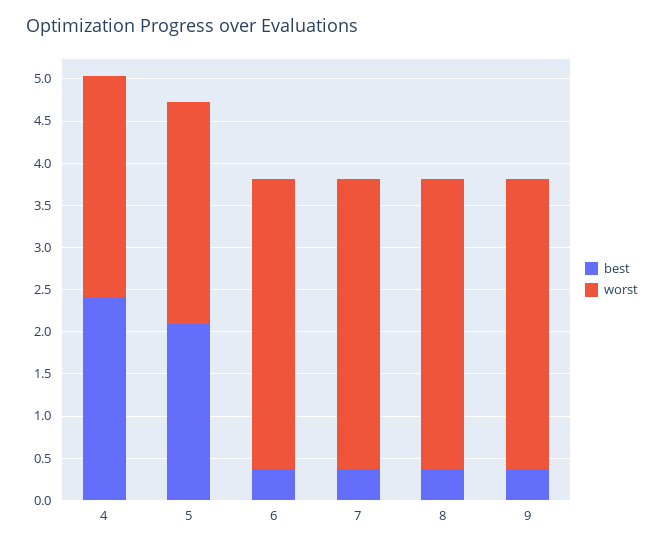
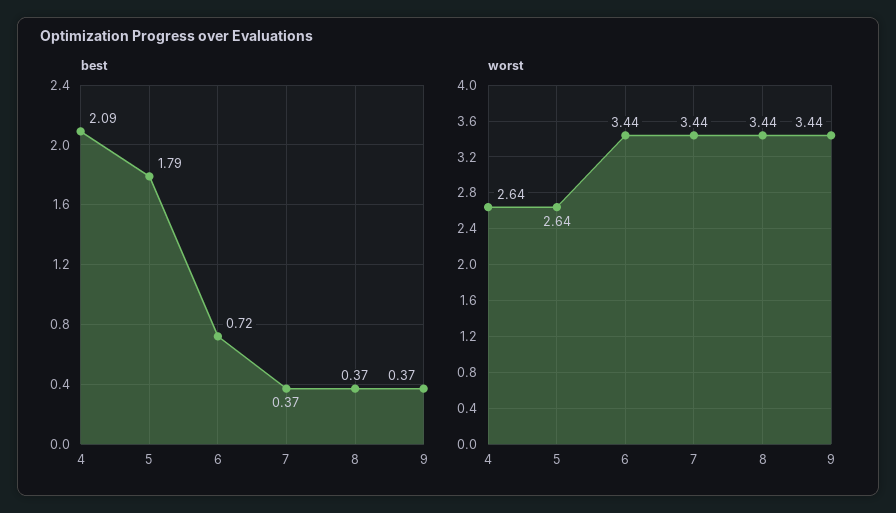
  {
    "best": {
-     "4": 2.4,
+     "4": 2.09,
-     "5": 2.1,
+     "5": 1.79,
-     "6": 0.4,
+     "6": 0.72,
      "7": 0.37,
      "8": 0.37,
      "9": 0.37
    },
    "worst": {
      "4": 2.64,
      "5": 2.64,
      "6": 3.44,
      "7": 3.44,
      "8": 3.44,
      "9": 3.44
    }
  }

